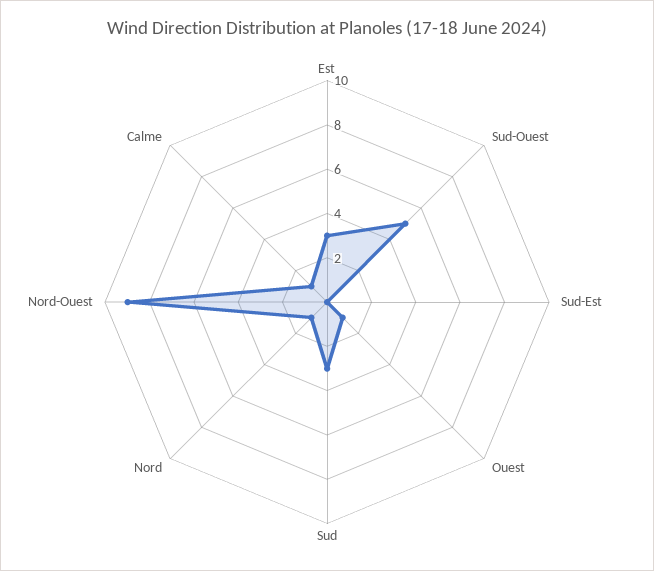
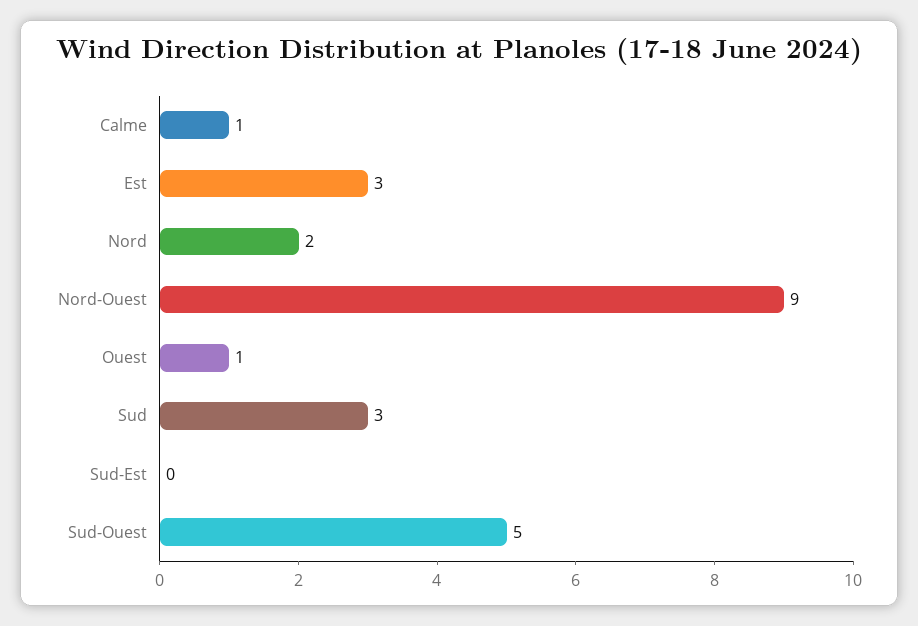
  {
    "Est": 3,
    "Sud-Ouest": 5,
    "Sud-Est": 0,
    "Ouest": 1,
    "Sud": 3,
-   "Nord": 1,
+   "Nord": 2,
    "Nord-Ouest": 9,
    "Calme": 1
  }

